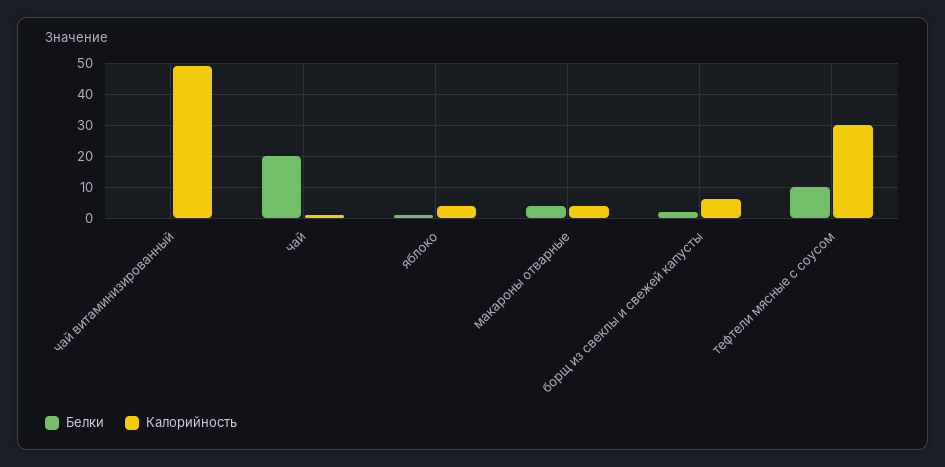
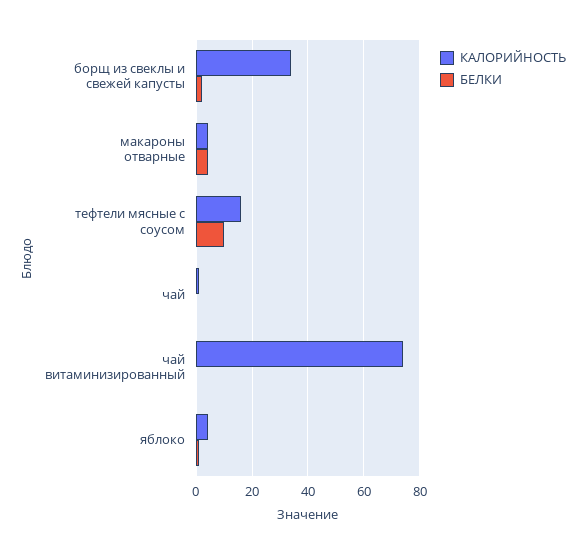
  {
    "Белки": {
      "чай витаминизированный": 0,
-     "чай": 20,
+     "чай": 0,
      "яблоко": 0,
      "макароны отварные": 5,
      "борщ из свеклы и свежей капусты": 0,
      "тефтели мясные с соусом": 10
    },
    "Калорийность": {
-     "чай витаминизированный": 50,
+     "чай витаминизированный": 75,
      "чай": 0,
      "яблоко": 5,
      "макароны отварные": 5,
-     "борщ из свеклы и свежей капусты": 5,
+     "борщ из свеклы и свежей капусты": 35,
-     "тефтели мясные с соусом": 30
+     "тефтели мясные с соусом": 15
    }
  }

